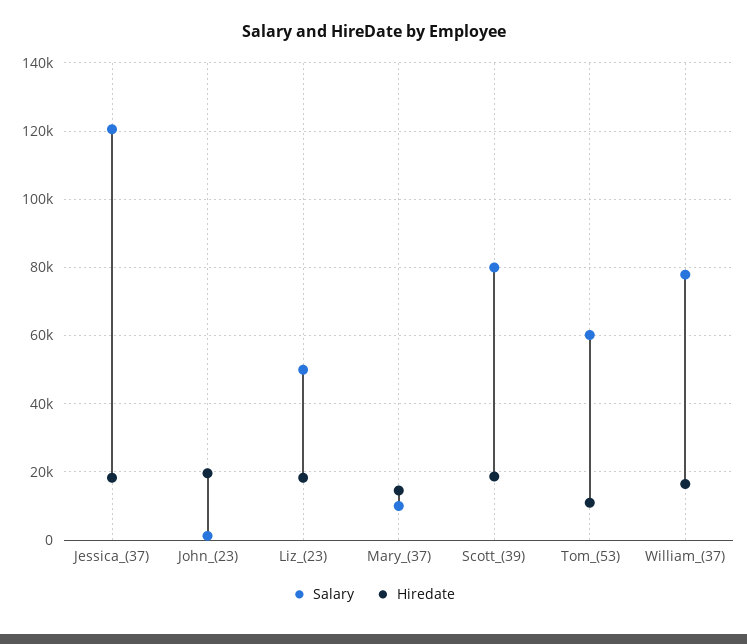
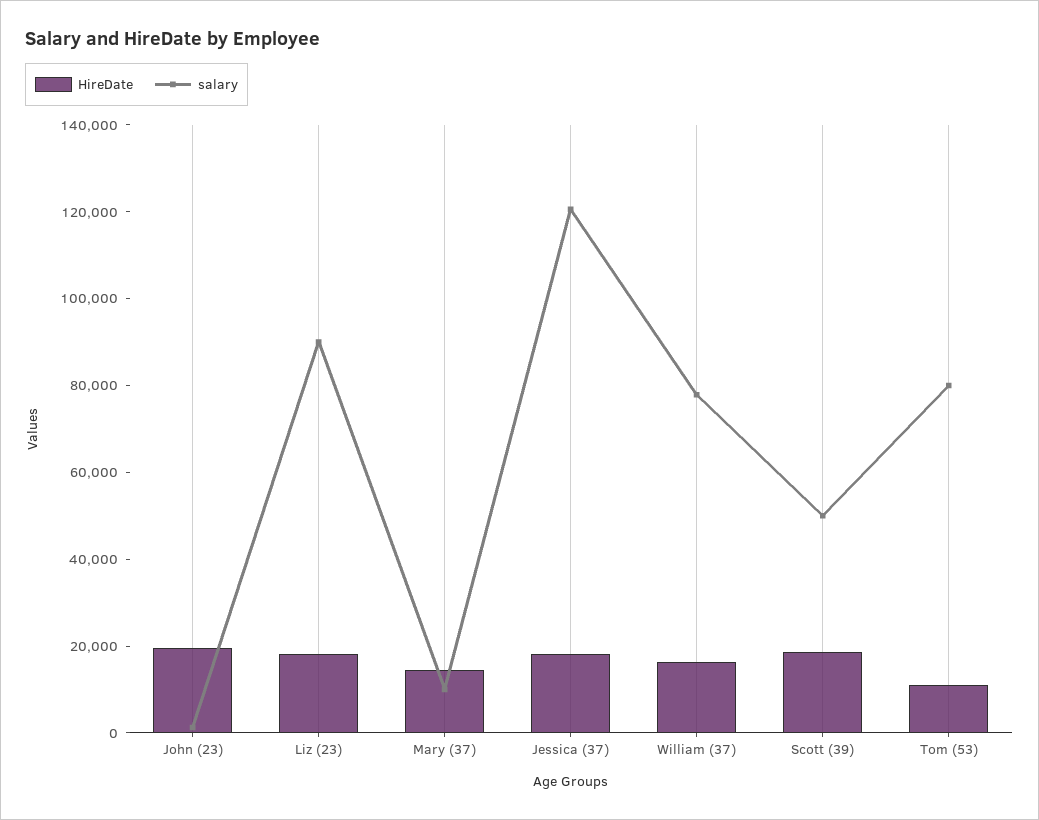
  {
    "Salary": {
      "Jessica_(37)": 120000,
      "John_(23)": 2000,
-     "Liz_(23)": 50000,
+     "Liz_(23)": 90000,
      "Mary_(37)": 10000,
-     "Scott_(39)": 80000,
+     "Scott_(39)": 50000,
-     "Tom_(53)": 60000,
+     "Tom_(53)": 80000,
      "William_(37)": 78000
    },
    "Hiredate": {
      "Jessica_(37)": 18000,
      "John_(23)": 20000,
      "Liz_(23)": 18000,
      "Mary_(37)": 14000,
      "Scott_(39)": 18000,
      "Tom_(53)": 10000,
      "William_(37)": 16000
    }
  }

